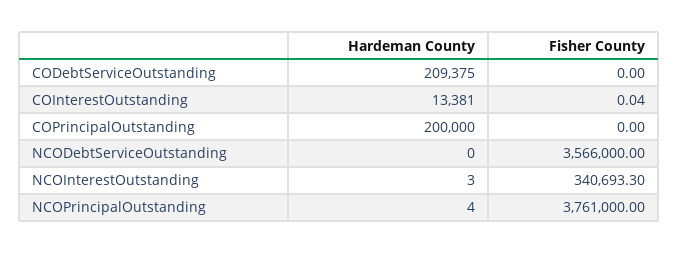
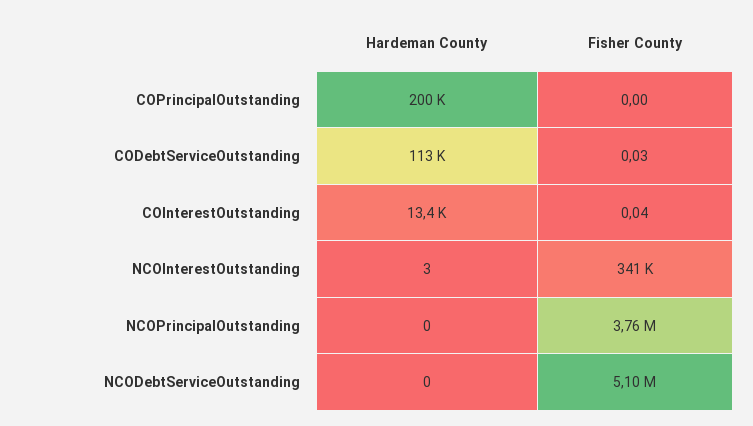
  {
    "Hardeman County": {
-     "CODebtServiceOutstanding": 209375,
+     "CODebtServiceOutstanding": 113000,
      "COInterestOutstanding": 13381,
      "COPrincipalOutstanding": 200000,
      "NCODebtServiceOutstanding": 0,
      "NCOInterestOutstanding": 3,
-     "NCOPrincipalOutstanding": 4
+     "NCOPrincipalOutstanding": 0
    },
    "Fisher County": {
-     "CODebtServiceOutstanding": 0,
+     "CODebtServiceOutstanding": 0.03,
      "COInterestOutstanding": 0.04,
      "COPrincipalOutstanding": 0,
-     "NCODebtServiceOutstanding": 3566000,
+     "NCODebtServiceOutstanding": 5100000,
      "NCOInterestOutstanding": 340693.3,
      "NCOPrincipalOutstanding": 3761000
    }
  }

